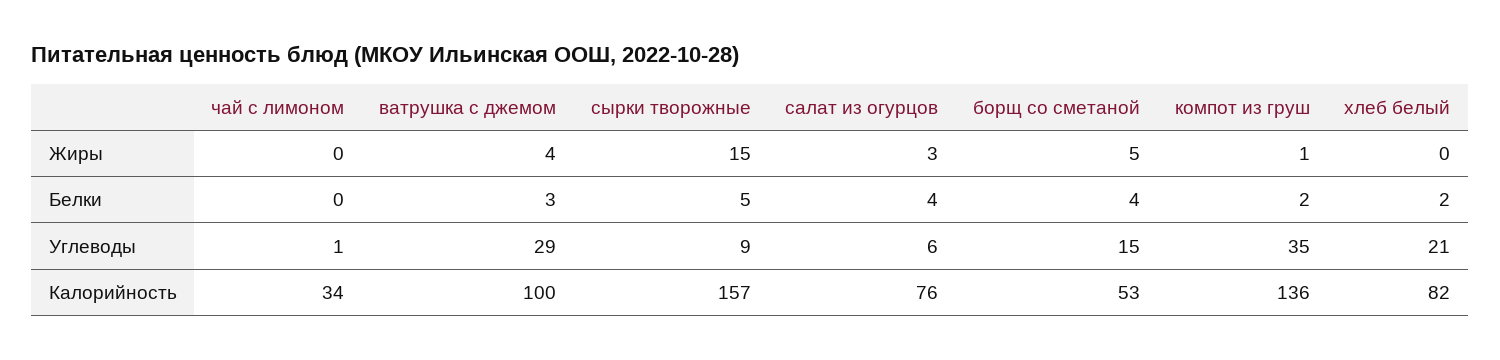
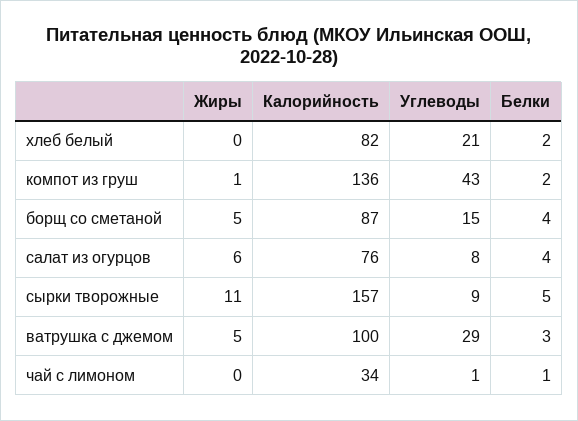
  {
    "чай с лимоном": {
      "Жиры": 0,
-     "Белки": 0,
+     "Белки": 1,
      "Углеводы": 1,
      "Калорийность": 34
    },
    "ватрушка с джемом": {
-     "Жиры": 4,
+     "Жиры": 5,
      "Белки": 3,
      "Углеводы": 29,
      "Калорийность": 100
    },
    "сырки творожные": {
-     "Жиры": 15,
+     "Жиры": 11,
      "Белки": 5,
      "Углеводы": 9,
      "Калорийность": 157
    },
    "салат из огурцов": {
-     "Жиры": 3,
+     "Жиры": 6,
      "Белки": 4,
-     "Углеводы": 6,
+     "Углеводы": 8,
      "Калорийность": 76
    },
    "борщ со сметаной": {
      "Жиры": 5,
      "Белки": 4,
      "Углеводы": 15,
-     "Калорийность": 53
+     "Калорийность": 87
    },
    "компот из груш": {
      "Жиры": 1,
      "Белки": 2,
-     "Углеводы": 35,
+     "Углеводы": 43,
      "Калорийность": 136
    },
    "хлеб белый": {
      "Жиры": 0,
      "Белки": 2,
      "Углеводы": 21,
      "Калорийность": 82
    }
  }

